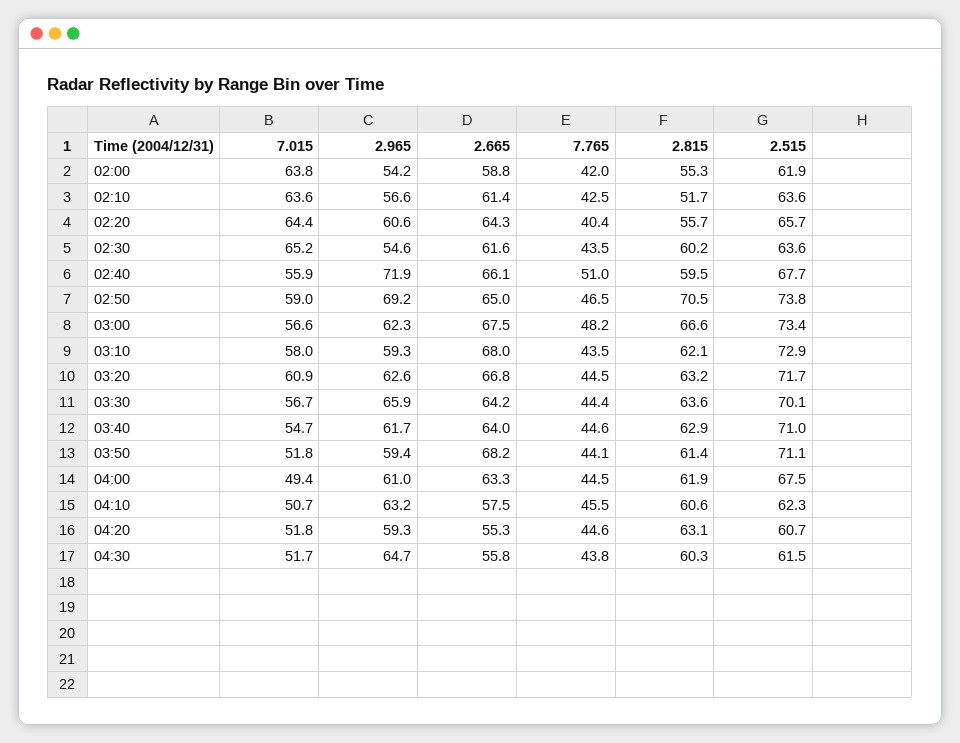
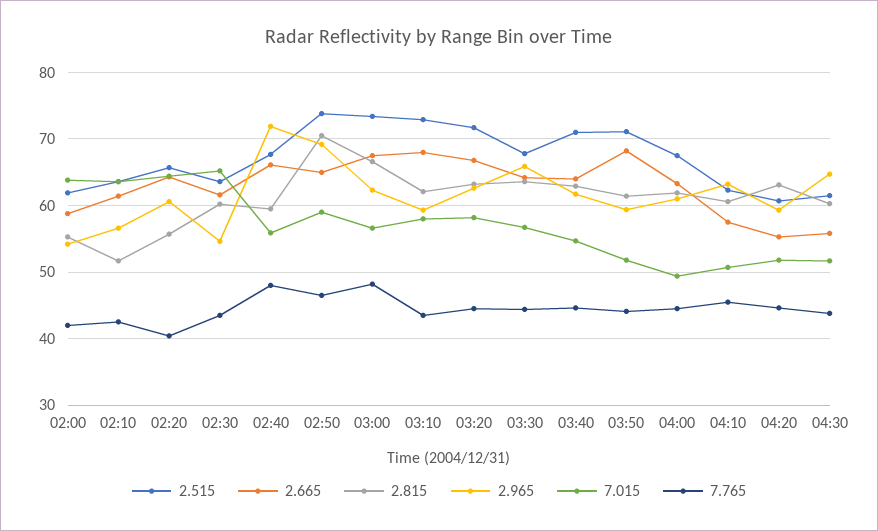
  {
    "7.015": {
      "02:00": 63.8,
      "02:10": 63.6,
      "02:20": 64.4,
      "02:30": 65.2,
      "02:40": 55.9,
      "02:50": 59,
      "03:00": 56.6,
      "03:10": 58,
-     "03:20": 60.9,
+     "03:20": 58,
      "03:30": 56.7,
      "03:40": 54.7,
      "03:50": 51.8,
      "04:00": 49.4,
      "04:10": 50.7,
      "04:20": 51.8,
      "04:30": 51.7
    },
    "2.965": {
      "02:00": 54.2,
      "02:10": 56.6,
      "02:20": 60.6,
      "02:30": 54.6,
      "02:40": 71.9,
      "02:50": 69.2,
      "03:00": 62.3,
      "03:10": 59.3,
      "03:20": 62.6,
      "03:30": 65.9,
      "03:40": 61.7,
      "03:50": 59.4,
      "04:00": 61,
      "04:10": 63.2,
      "04:20": 59.3,
      "04:30": 64.7
    },
    "2.665": {
      "02:00": 58.8,
      "02:10": 61.4,
      "02:20": 64.3,
      "02:30": 61.6,
      "02:40": 66.1,
      "02:50": 65,
      "03:00": 67.5,
      "03:10": 68,
      "03:20": 66.8,
      "03:30": 64.2,
      "03:40": 64,
      "03:50": 68.2,
      "04:00": 63.3,
      "04:10": 57.5,
      "04:20": 55.3,
      "04:30": 55.8
    },
    "7.765": {
      "02:00": 42,
      "02:10": 42.5,
      "02:20": 40.4,
      "02:30": 43.5,
-     "02:40": 51,
+     "02:40": 48,
      "02:50": 46.5,
      "03:00": 48.2,
      "03:10": 43.5,
      "03:20": 44.5,
      "03:30": 44.4,
      "03:40": 44.6,
      "03:50": 44.1,
      "04:00": 44.5,
      "04:10": 45.5,
      "04:20": 44.6,
      "04:30": 43.8
    },
    "2.815": {
      "02:00": 55.3,
      "02:10": 51.7,
      "02:20": 55.7,
      "02:30": 60.2,
      "02:40": 59.5,
      "02:50": 70.5,
      "03:00": 66.6,
      "03:10": 62.1,
      "03:20": 63.2,
      "03:30": 63.6,
      "03:40": 62.9,
      "03:50": 61.4,
      "04:00": 61.9,
      "04:10": 60.6,
      "04:20": 63.1,
      "04:30": 60.3
    },
    "2.515": {
      "02:00": 61.9,
      "02:10": 63.6,
      "02:20": 65.7,
      "02:30": 63.6,
      "02:40": 67.7,
      "02:50": 73.8,
      "03:00": 73.4,
      "03:10": 72.9,
      "03:20": 71.7,
-     "03:30": 70.1,
+     "03:30": 68,
      "03:40": 71,
      "03:50": 71.1,
      "04:00": 67.5,
      "04:10": 62.3,
      "04:20": 60.7,
      "04:30": 61.5
    }
  }

